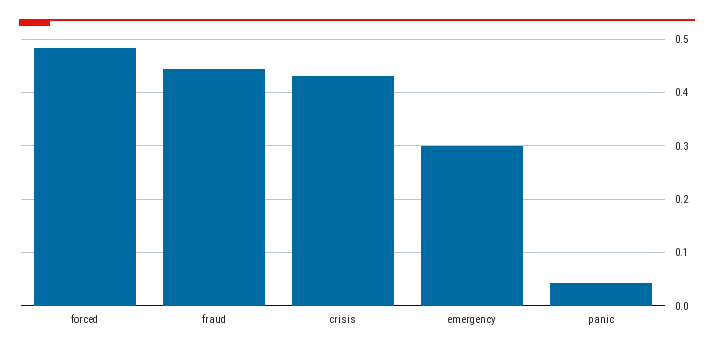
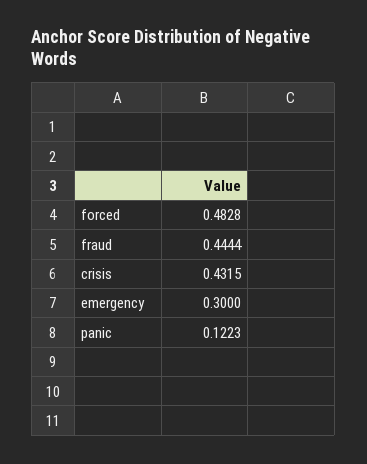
  {
    "forced": 0.4828,
    "fraud": 0.4444,
    "crisis": 0.4315,
    "emergency": 0.3,
-   "panic": 0.04
+   "panic": 0.1223
  }

